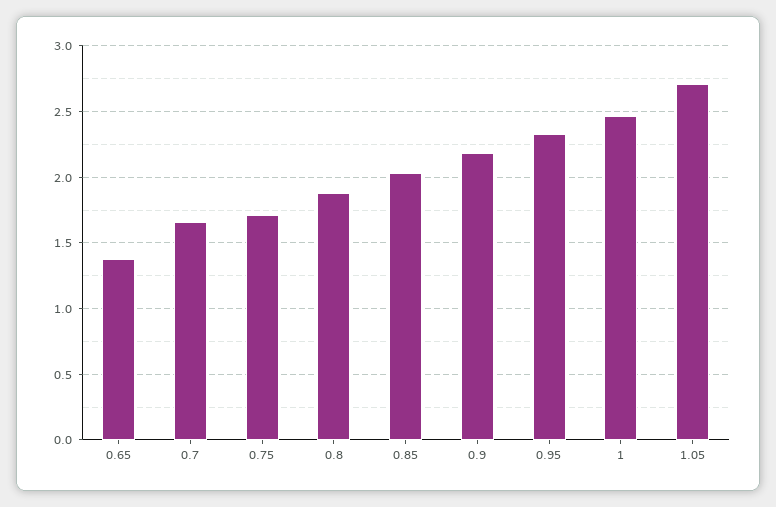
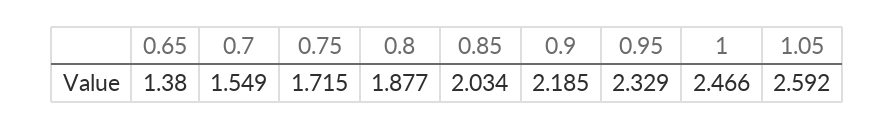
  {
    "0.65": 1.38,
-   "0.7": 1.65,
+   "0.7": 1.549,
    "0.75": 1.715,
    "0.8": 1.877,
    "0.85": 2.034,
    "0.9": 2.185,
    "0.95": 2.329,
    "1": 2.466,
-   "1.05": 2.7
+   "1.05": 2.592
  }

